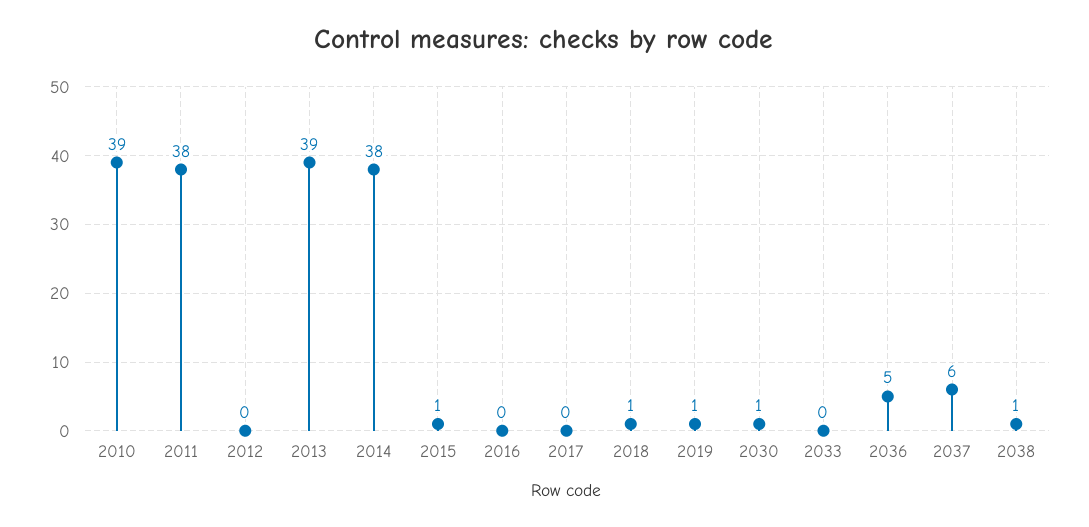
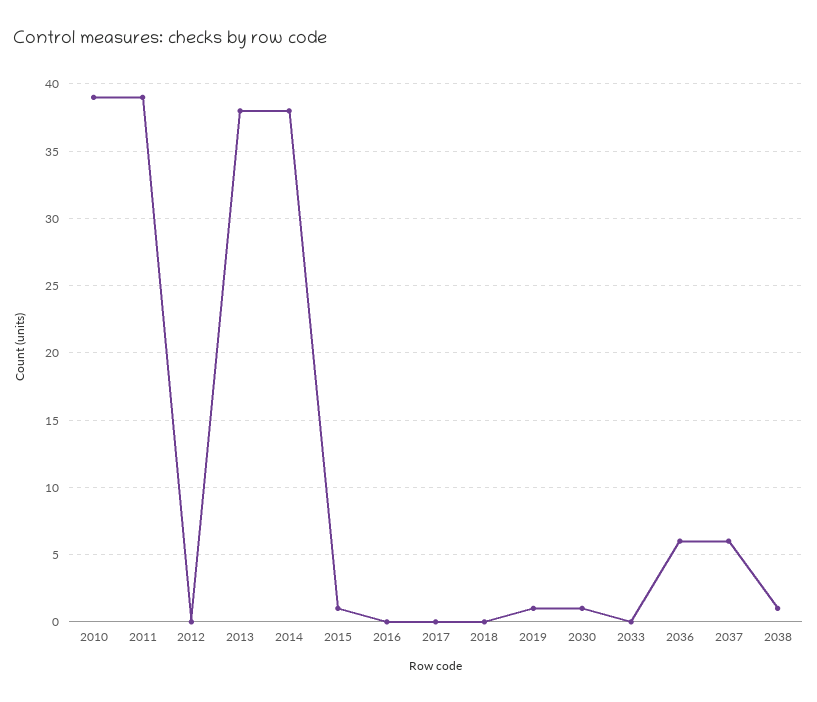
  {
    "2010": 39,
-   "2011": 38,
+   "2011": 39,
    "2012": 0,
-   "2013": 39,
+   "2013": 38,
    "2014": 38,
    "2015": 1,
    "2016": 0,
    "2017": 0,
-   "2018": 1,
+   "2018": 0,
    "2019": 1,
    "2030": 1,
    "2033": 0,
-   "2036": 5,
+   "2036": 6,
    "2037": 6,
    "2038": 1
  }

